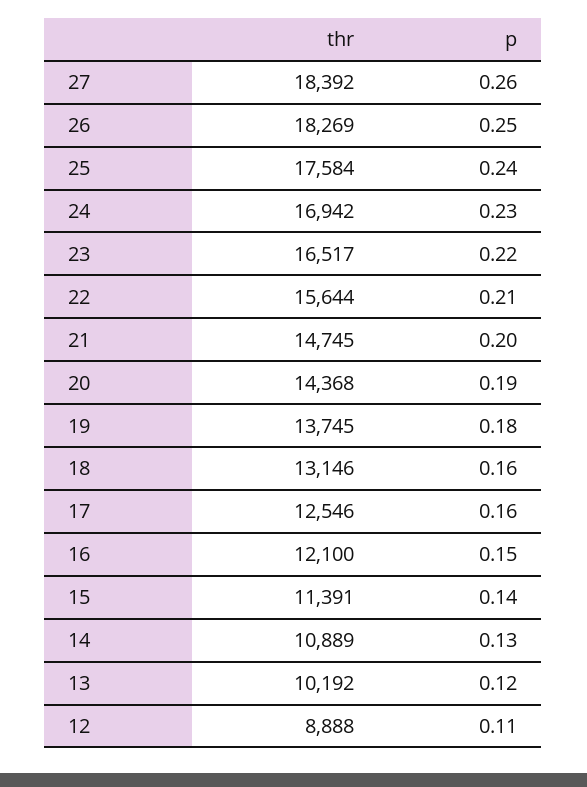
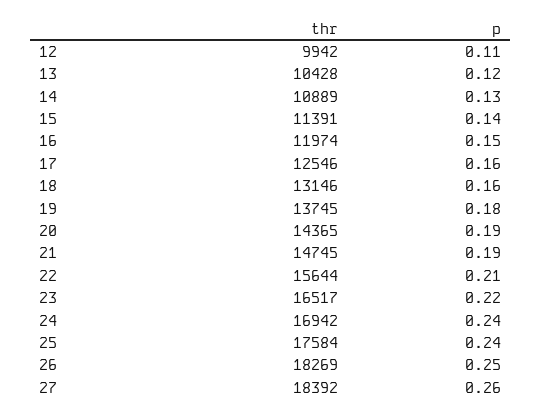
  {
    "thr": {
      "27": 18392,
      "26": 18269,
      "25": 17584,
      "24": 16942,
      "23": 16517,
      "22": 15644,
      "21": 14745,
-     "20": 14368,
+     "20": 14365,
      "19": 13745,
      "18": 13146,
      "17": 12546,
-     "16": 12100,
+     "16": 11974,
      "15": 11391,
      "14": 10889,
-     "13": 10192,
+     "13": 10428,
-     "12": 8888
+     "12": 9942
    },
    "p": {
      "27": 0.26,
      "26": 0.25,
      "25": 0.24,
-     "24": 0.23,
+     "24": 0.24,
      "23": 0.22,
      "22": 0.21,
-     "21": 0.2,
+     "21": 0.19,
      "20": 0.19,
      "19": 0.18,
      "18": 0.16,
      "17": 0.16,
      "16": 0.15,
      "15": 0.14,
      "14": 0.13,
      "13": 0.12,
      "12": 0.11
    }
  }

